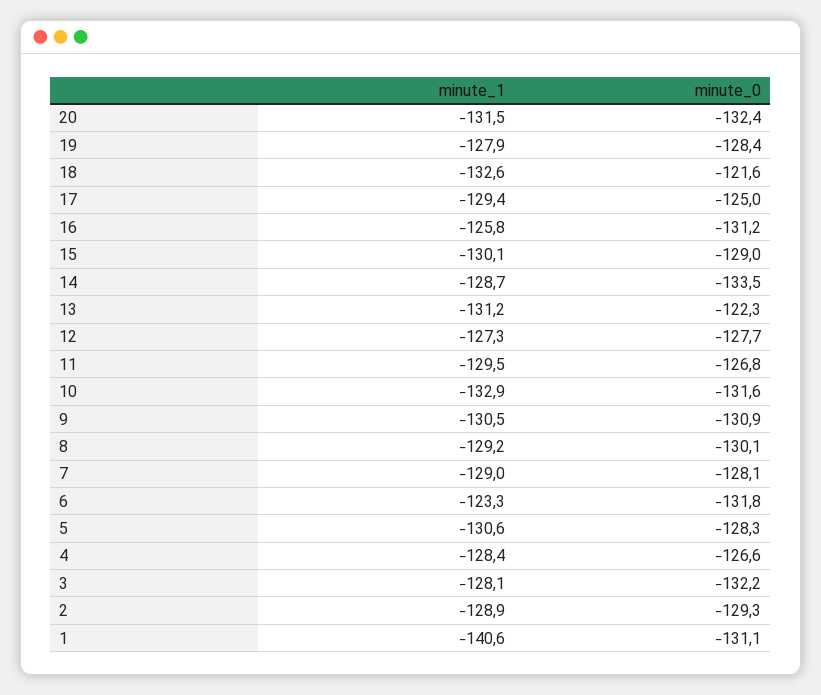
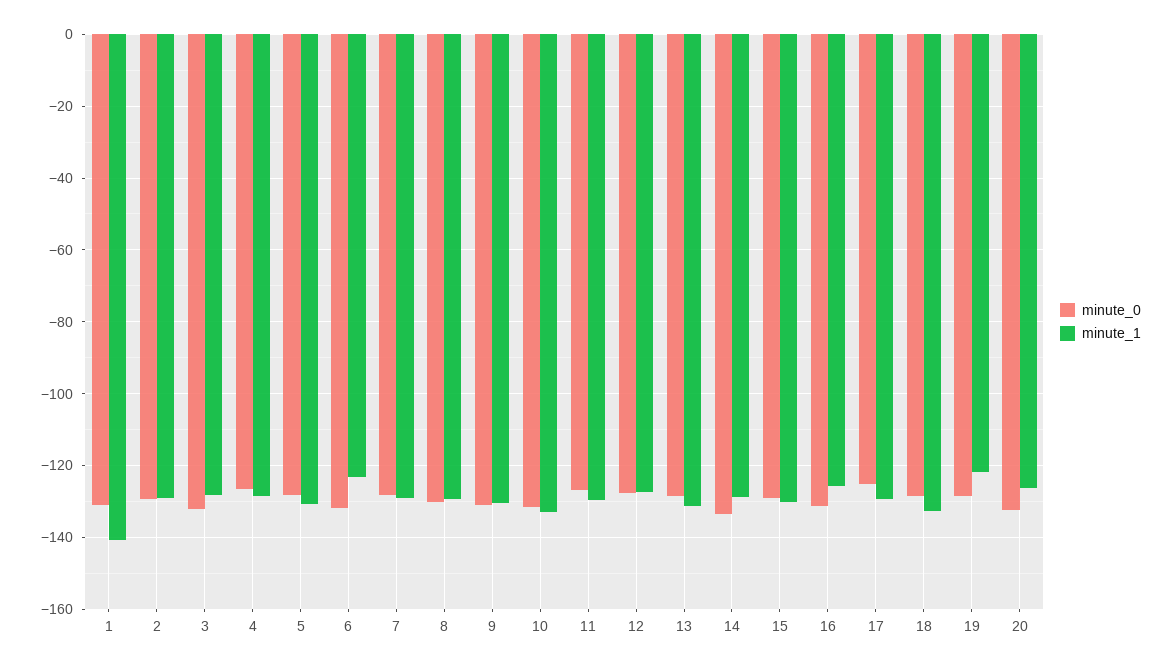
  {
    "minute_1": {
-     "20": -131.5,
+     "20": -126,
-     "19": -127.9,
+     "19": -122,
      "18": -132.6,
      "17": -129.4,
      "16": -125.8,
      "15": -130.1,
      "14": -128.7,
      "13": -131.2,
      "12": -127.3,
      "11": -129.5,
      "10": -132.9,
      "9": -130.5,
      "8": -129.2,
      "7": -129,
      "6": -123.3,
      "5": -130.6,
      "4": -128.4,
      "3": -128.1,
      "2": -128.9,
      "1": -140.6
    },
    "minute_0": {
      "20": -132.4,
      "19": -128.4,
-     "18": -121.6,
+     "18": -128,
      "17": -125,
      "16": -131.2,
      "15": -129,
      "14": -133.5,
-     "13": -122.3,
+     "13": -128,
      "12": -127.7,
      "11": -126.8,
      "10": -131.6,
      "9": -130.9,
      "8": -130.1,
      "7": -128.1,
      "6": -131.8,
      "5": -128.3,
      "4": -126.6,
      "3": -132.2,
      "2": -129.3,
      "1": -131.1
    }
  }

